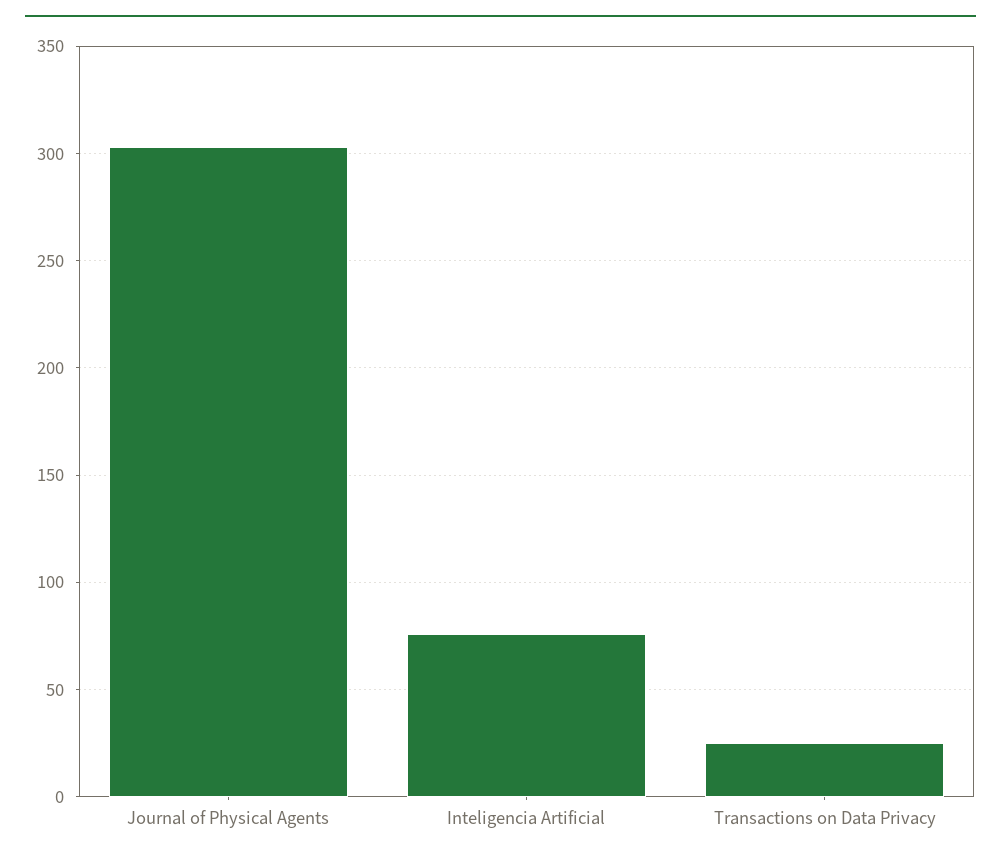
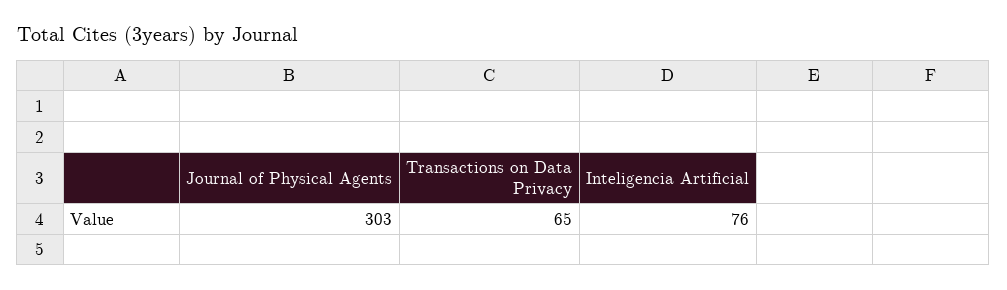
  {
    "Journal of Physical Agents": 303,
    "Inteligencia Artificial": 76,
-   "Transactions on Data Privacy": 25
+   "Transactions on Data Privacy": 65
  }

